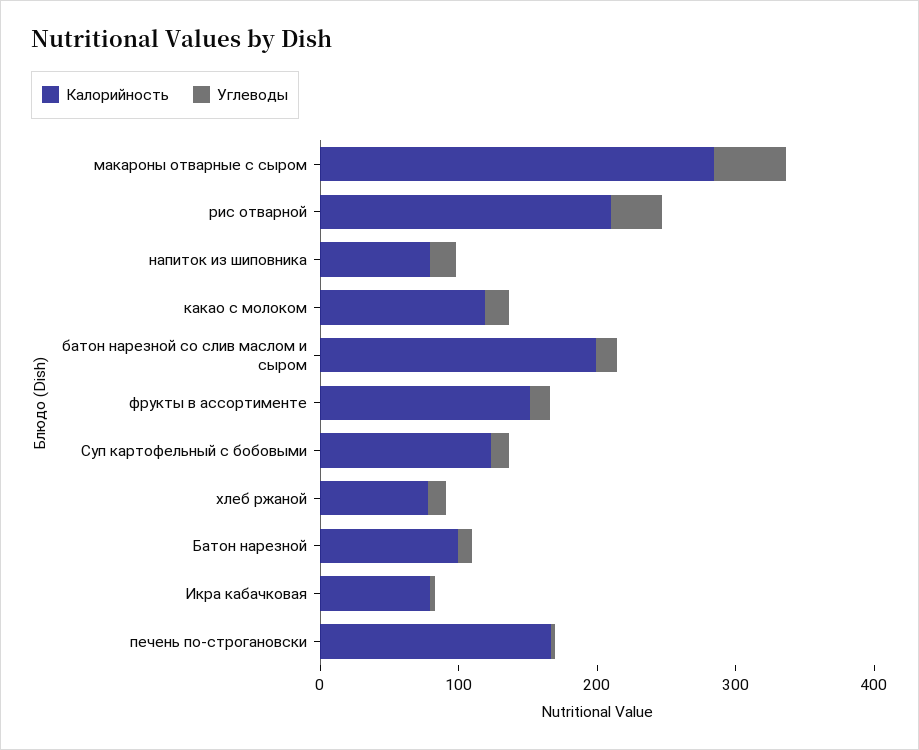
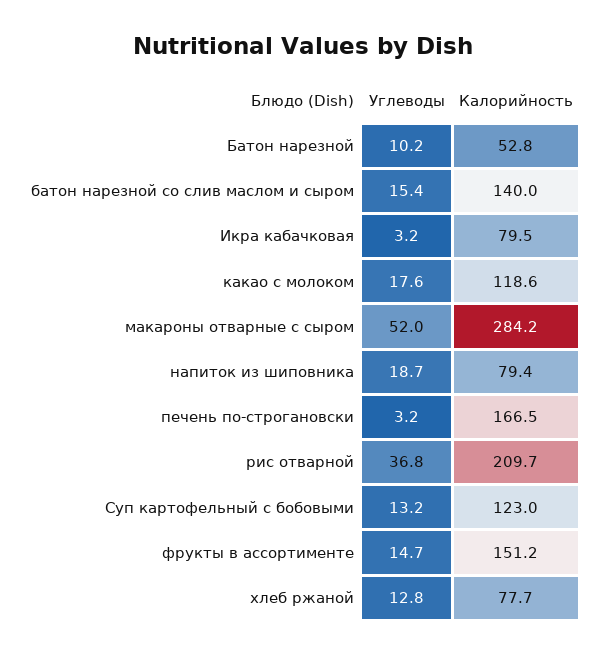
  {
    "Калорийность": {
      "макароны отварные с сыром": 284.2,
      "рис отварной": 209.7,
      "напиток из шиповника": 79.4,
      "какао с молоком": 118.6,
-     "батон нарезной со слив маслом и сыром": 200,
+     "батон нарезной со слив маслом и сыром": 140,
      "фрукты в ассортименте": 151.2,
      "Суп картофельный с бобовыми": 123,
      "хлеб ржаной": 77.7,
-     "Батон нарезной": 100,
+     "Батон нарезной": 52.8,
      "Икра кабачковая": 79.5,
      "печень по-строгановски": 166.5
    },
    "Углеводы": {
      "макароны отварные с сыром": 52,
      "рис отварной": 36.8,
      "напиток из шиповника": 18.7,
      "какао с молоком": 17.6,
      "батон нарезной со слив маслом и сыром": 15.4,
      "фрукты в ассортименте": 14.7,
      "Суп картофельный с бобовыми": 13.2,
      "хлеб ржаной": 12.8,
      "Батон нарезной": 10.2,
      "Икра кабачковая": 3.2,
      "печень по-строгановски": 3.2
    }
  }

